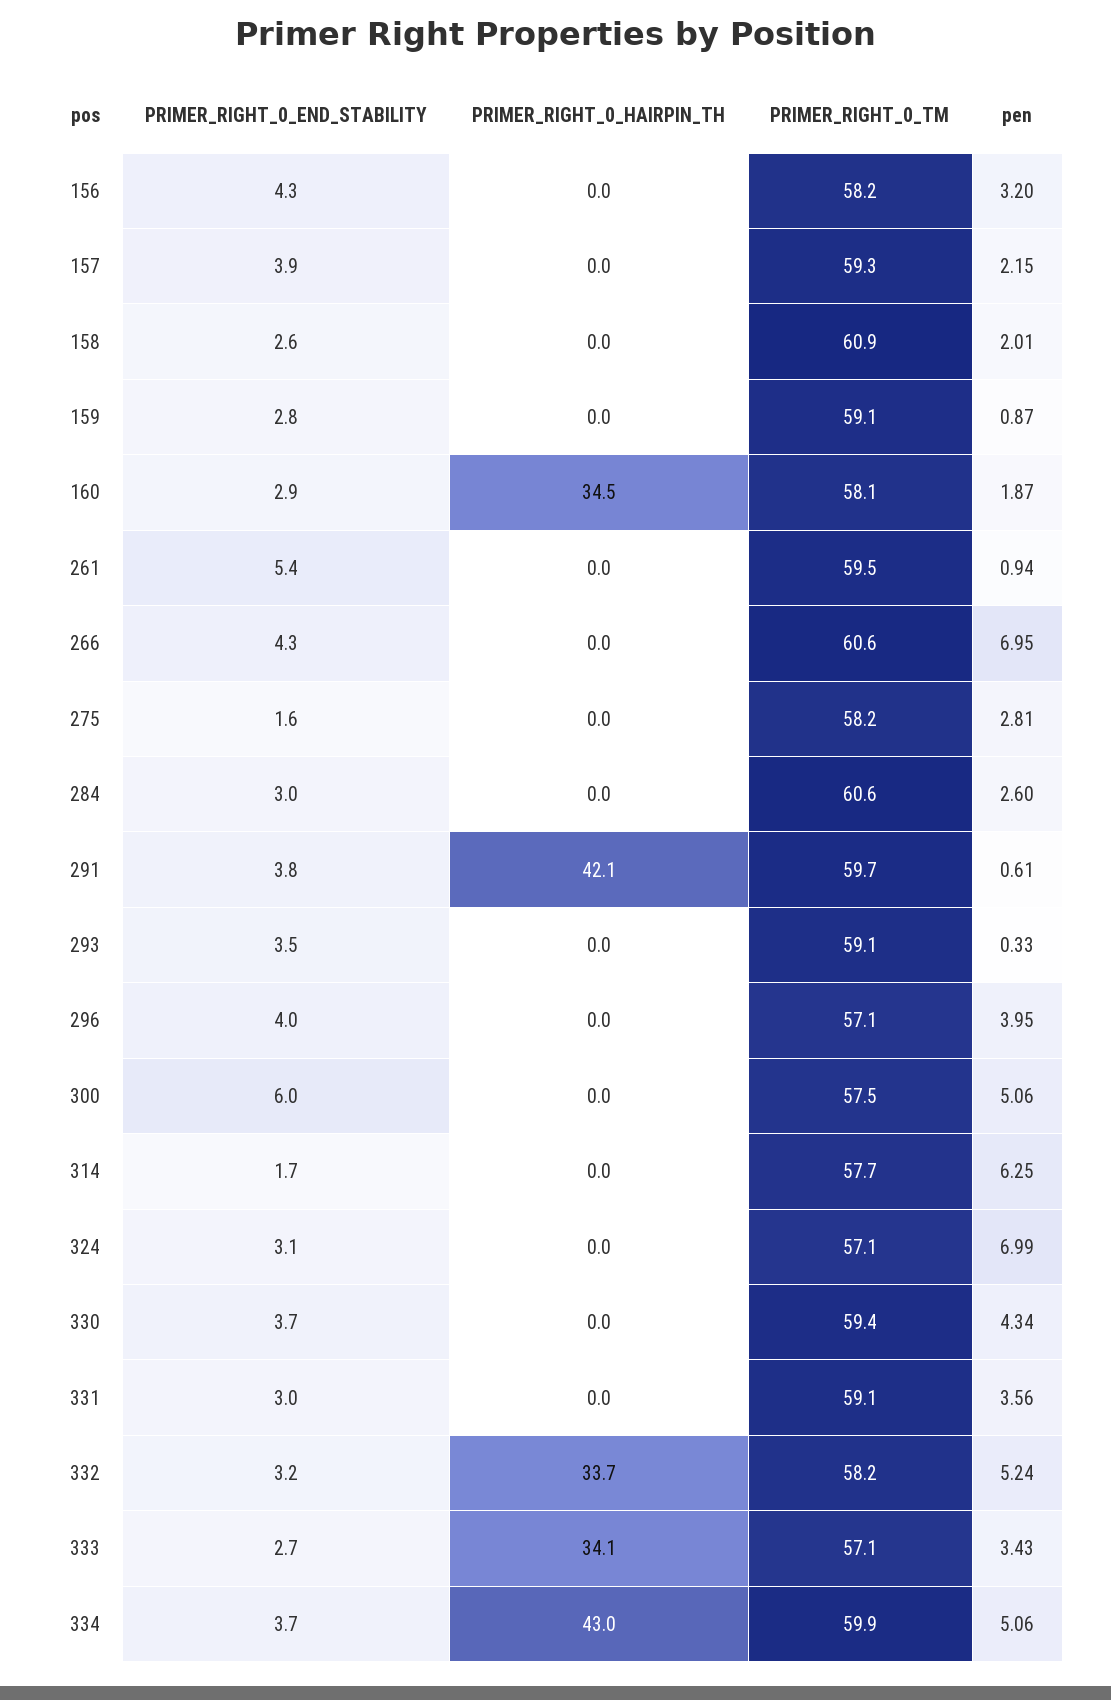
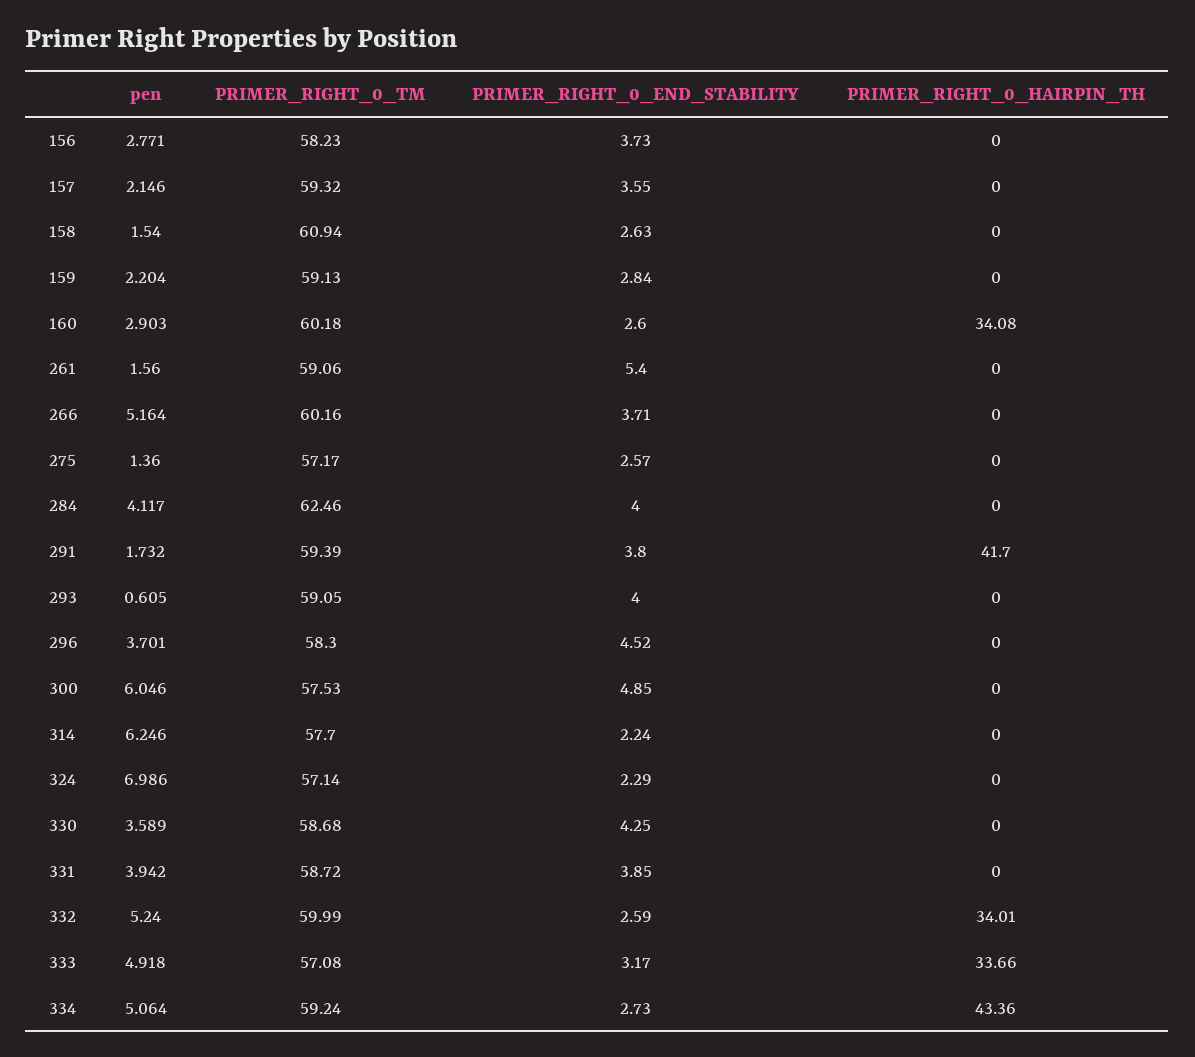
  {
    "PRIMER_RIGHT_0_END_STABILITY": {
-     "156": 4.3,
+     "156": 3.73,
-     "157": 3.9,
+     "157": 3.55,
      "158": 2.63,
      "159": 2.84,
-     "160": 2.9,
+     "160": 2.6,
      "261": 5.4,
-     "266": 4.3,
+     "266": 3.71,
-     "275": 1.6,
+     "275": 2.57,
-     "284": 3,
+     "284": 4,
      "291": 3.8,
-     "293": 3.5,
+     "293": 4,
-     "296": 4,
+     "296": 4.52,
-     "300": 6,
+     "300": 4.85,
-     "314": 1.7,
+     "314": 2.24,
-     "324": 3.1,
+     "324": 2.29,
-     "330": 3.7,
+     "330": 4.25,
-     "331": 3,
+     "331": 3.85,
-     "332": 3.2,
+     "332": 2.59,
-     "333": 2.7,
+     "333": 3.17,
-     "334": 3.7
+     "334": 2.73
    },
    "PRIMER_RIGHT_0_HAIRPIN_TH": {
      "156": 0,
      "157": 0,
      "158": 0,
      "159": 0,
-     "160": 34.5,
+     "160": 34.08,
      "261": 0,
      "266": 0,
      "275": 0,
      "284": 0,
-     "291": 42.1,
+     "291": 41.7,
      "293": 0,
      "296": 0,
      "300": 0,
      "314": 0,
      "324": 0,
      "330": 0,
      "331": 0,
-     "332": 33.7,
+     "332": 34.01,
-     "333": 34.1,
+     "333": 33.66,
-     "334": 43
+     "334": 43.36
    },
    "PRIMER_RIGHT_0_TM": {
      "156": 58.23,
      "157": 59.32,
      "158": 60.94,
      "159": 59.13,
-     "160": 58.1,
+     "160": 60.18,
-     "261": 59.5,
+     "261": 59.06,
-     "266": 60.6,
+     "266": 60.16,
-     "275": 58.2,
+     "275": 57.17,
-     "284": 60.6,
+     "284": 62.46,
-     "291": 59.7,
+     "291": 59.39,
      "293": 59.05,
-     "296": 57.1,
+     "296": 58.3,
      "300": 57.53,
      "314": 57.7,
      "324": 57.14,
-     "330": 59.4,
+     "330": 58.68,
-     "331": 59.1,
+     "331": 58.72,
-     "332": 58.2,
+     "332": 59.99,
      "333": 57.08,
-     "334": 59.9
+     "334": 59.24
    },
    "pen": {
-     "156": 3.2,
+     "156": 2.771,
      "157": 2.146,
-     "158": 2.01,
+     "158": 1.54,
-     "159": 0.87,
+     "159": 2.204,
-     "160": 1.87,
+     "160": 2.903,
-     "261": 0.94,
+     "261": 1.56,
-     "266": 6.95,
+     "266": 5.164,
-     "275": 2.81,
+     "275": 1.36,
-     "284": 2.6,
+     "284": 4.117,
-     "291": 0.61,
+     "291": 1.732,
-     "293": 0.33,
+     "293": 0.605,
-     "296": 3.95,
+     "296": 3.701,
-     "300": 5.06,
+     "300": 6.046,
      "314": 6.246,
      "324": 6.986,
-     "330": 4.34,
+     "330": 3.589,
-     "331": 3.56,
+     "331": 3.942,
      "332": 5.24,
-     "333": 3.43,
+     "333": 4.918,
      "334": 5.064
    }
  }

